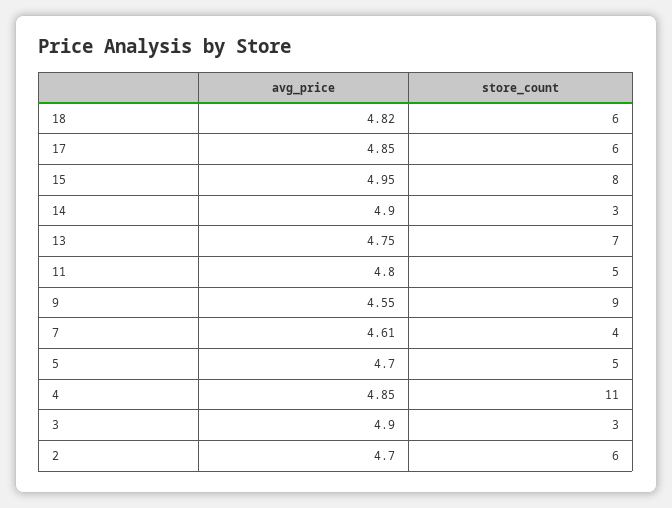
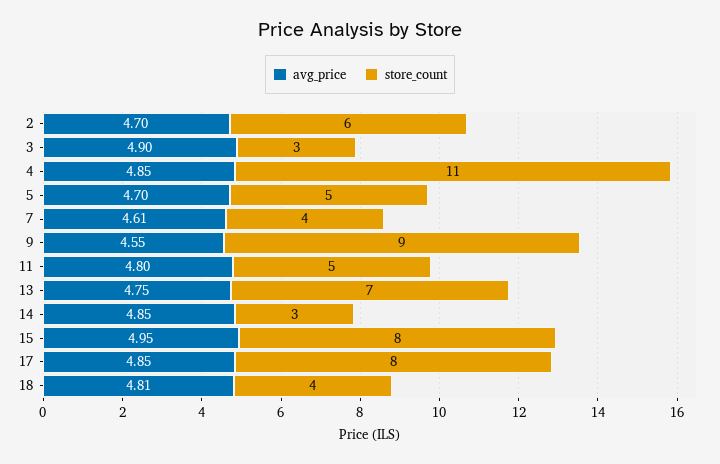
  {
    "avg_price": {
-     "18": 4.82,
+     "18": 4.81,
      "17": 4.85,
      "15": 4.95,
-     "14": 4.9,
+     "14": 4.85,
      "13": 4.75,
      "11": 4.8,
      "9": 4.55,
      "7": 4.61,
      "5": 4.7,
      "4": 4.85,
      "3": 4.9,
      "2": 4.7
    },
    "store_count": {
-     "18": 6,
+     "18": 4,
-     "17": 6,
+     "17": 8,
      "15": 8,
      "14": 3,
      "13": 7,
      "11": 5,
      "9": 9,
      "7": 4,
      "5": 5,
      "4": 11,
      "3": 3,
      "2": 6
    }
  }

